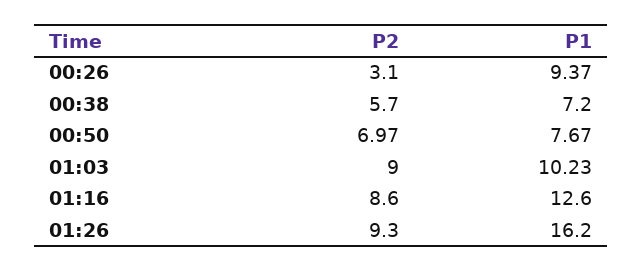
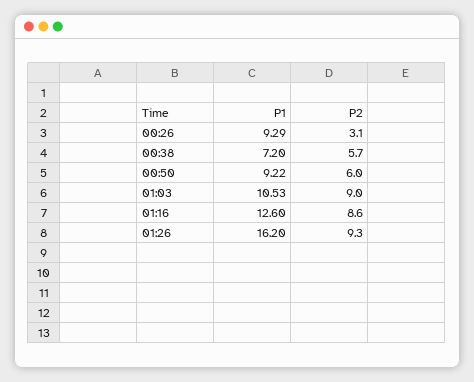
  {
    "P2": {
      "00:26": 3.1,
      "00:38": 5.7,
-     "00:50": 6.97,
+     "00:50": 6,
      "01:03": 9,
      "01:16": 8.6,
      "01:26": 9.3
    },
    "P1": {
-     "00:26": 9.37,
+     "00:26": 9.29,
      "00:38": 7.2,
-     "00:50": 7.67,
+     "00:50": 9.22,
-     "01:03": 10.23,
+     "01:03": 10.53,
      "01:16": 12.6,
      "01:26": 16.2
    }
  }

